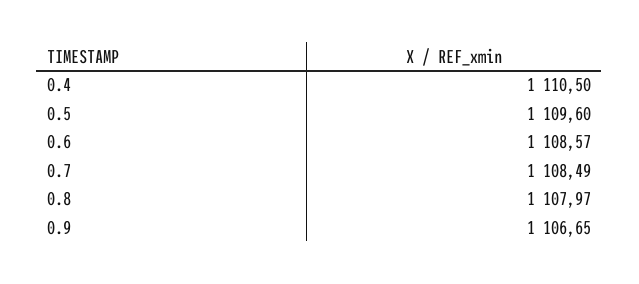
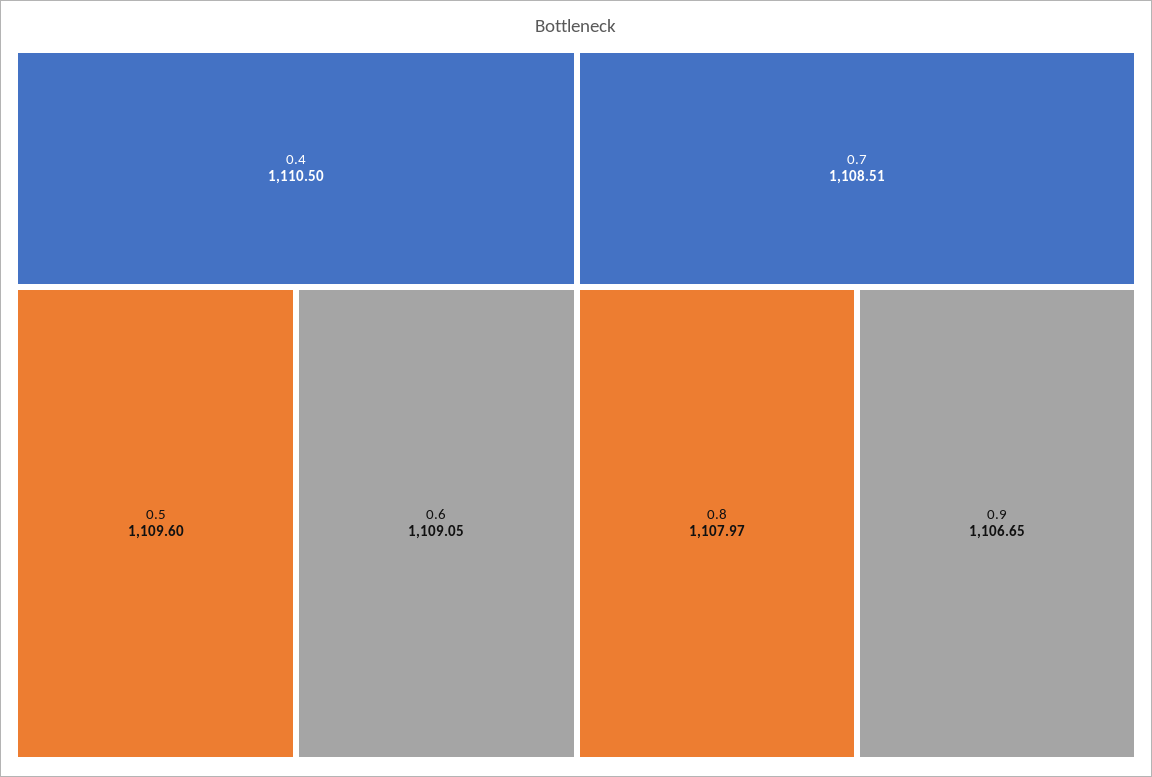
  {
    "0.4": 1110.5,
    "0.5": 1109.6,
-   "0.6": 1108.57,
+   "0.6": 1109.05,
-   "0.7": 1108.49,
+   "0.7": 1108.51,
    "0.8": 1107.97,
    "0.9": 1106.65
  }

